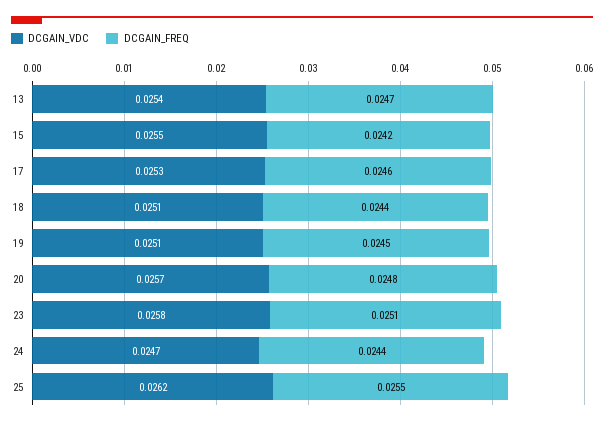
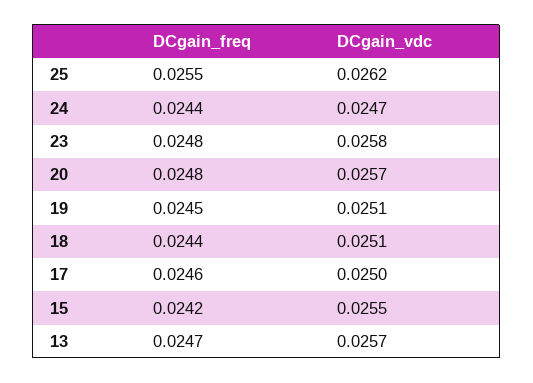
  {
    "DCGAIN_VDC": {
-     "13": 0.0254,
+     "13": 0.0257,
      "15": 0.0255,
-     "17": 0.0253,
+     "17": 0.025,
      "18": 0.0251,
      "19": 0.0251,
      "20": 0.0257,
      "23": 0.0258,
      "24": 0.0247,
      "25": 0.0262
    },
    "DCGAIN_FREQ": {
      "13": 0.0247,
      "15": 0.0242,
      "17": 0.0246,
      "18": 0.0244,
      "19": 0.0245,
      "20": 0.0248,
-     "23": 0.0251,
+     "23": 0.0248,
      "24": 0.0244,
      "25": 0.0255
    }
  }

